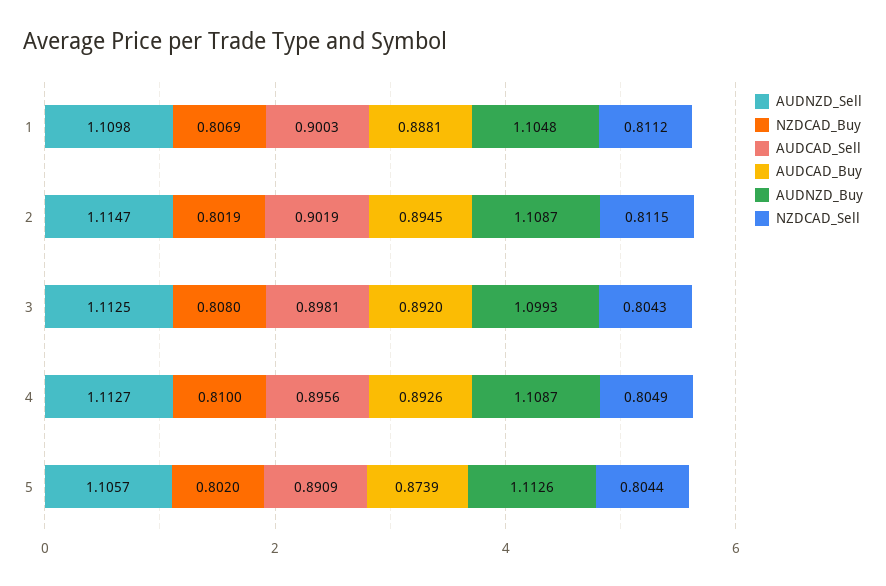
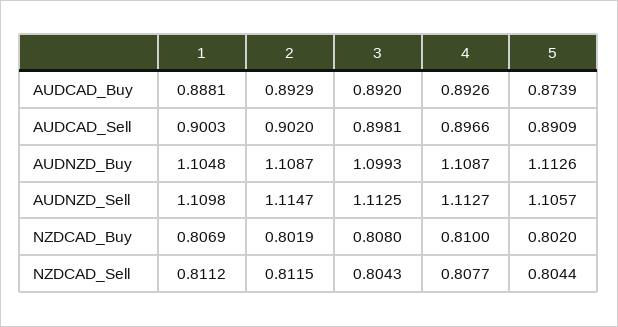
  {
    "AUDNZD_Sell": {
      "1": 1.1098,
      "2": 1.1147,
      "3": 1.1125,
      "4": 1.1127,
      "5": 1.1057
    },
    "NZDCAD_Buy": {
      "1": 0.8069,
      "2": 0.8019,
      "3": 0.808,
      "4": 0.81,
      "5": 0.802
    },
    "AUDCAD_Sell": {
      "1": 0.9003,
-     "2": 0.9019,
+     "2": 0.902,
      "3": 0.8981,
-     "4": 0.8956,
+     "4": 0.8966,
      "5": 0.8909
    },
    "AUDCAD_Buy": {
      "1": 0.8881,
-     "2": 0.8945,
+     "2": 0.8929,
      "3": 0.892,
      "4": 0.8926,
      "5": 0.8739
    },
    "AUDNZD_Buy": {
      "1": 1.1048,
      "2": 1.1087,
      "3": 1.0993,
      "4": 1.1087,
      "5": 1.1126
    },
    "NZDCAD_Sell": {
      "1": 0.8112,
      "2": 0.8115,
      "3": 0.8043,
-     "4": 0.8049,
+     "4": 0.8077,
      "5": 0.8044
    }
  }

